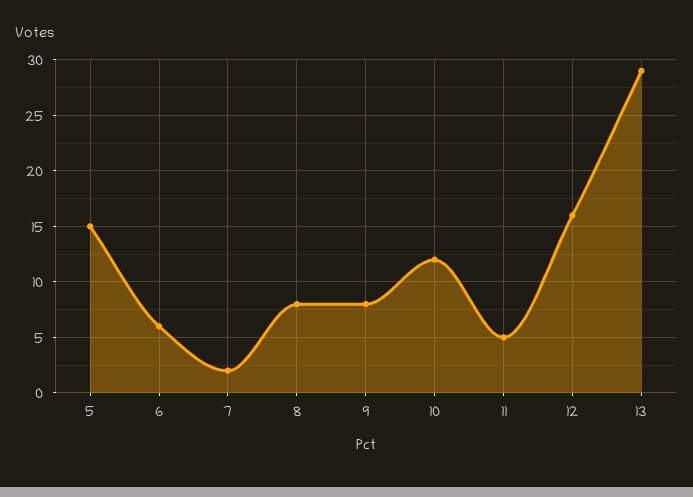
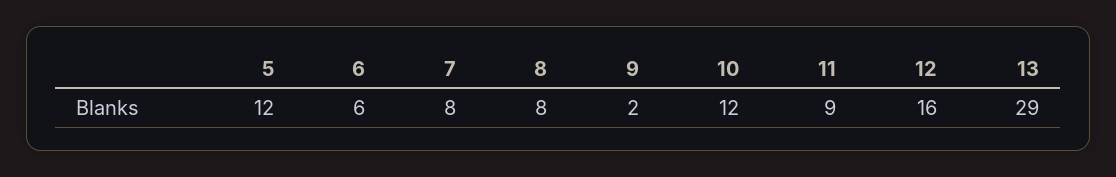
  {
-   "5": 15,
+   "5": 12,
    "6": 6,
-   "7": 2,
+   "7": 8,
    "8": 8,
-   "9": 8,
+   "9": 2,
    "10": 12,
-   "11": 5,
+   "11": 9,
    "12": 16,
    "13": 29
  }

